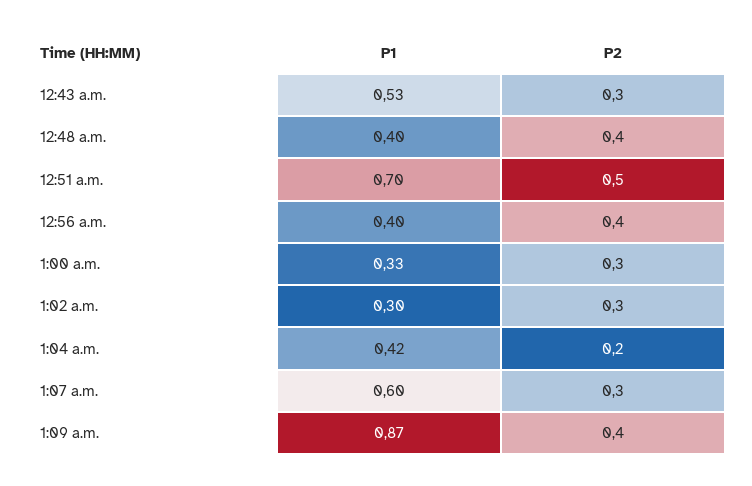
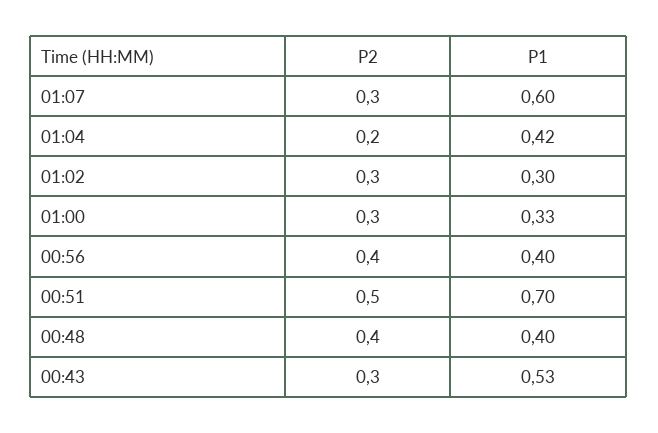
  {
    "P1": {
      "12:43 a.m.": 0.53,
      "12:48 a.m.": 0.4,
      "12:51 a.m.": 0.7,
      "12:56 a.m.": 0.4,
      "1:00 a.m.": 0.33,
      "1:02 a.m.": 0.3,
      "1:04 a.m.": 0.42,
-     "1:07 a.m.": 0.6,
+     "1:07 a.m.": 0.6
-     "1:09 a.m.": 0.87
    },
    "P2": {
      "12:43 a.m.": 0.3,
      "12:48 a.m.": 0.4,
      "12:51 a.m.": 0.5,
      "12:56 a.m.": 0.4,
      "1:00 a.m.": 0.3,
      "1:02 a.m.": 0.3,
      "1:04 a.m.": 0.2,
-     "1:07 a.m.": 0.3,
+     "1:07 a.m.": 0.3
-     "1:09 a.m.": 0.4
    }
  }

